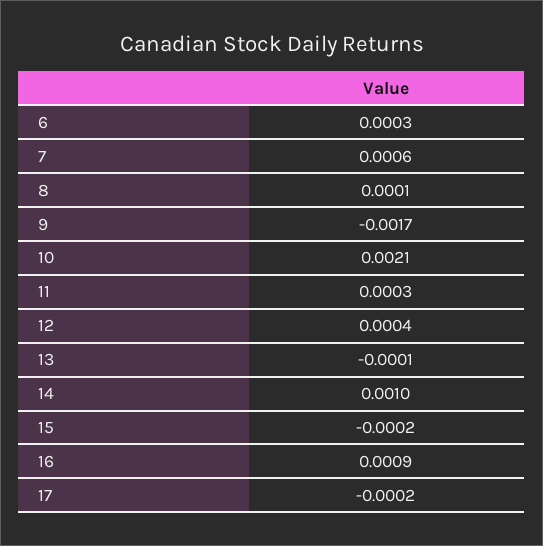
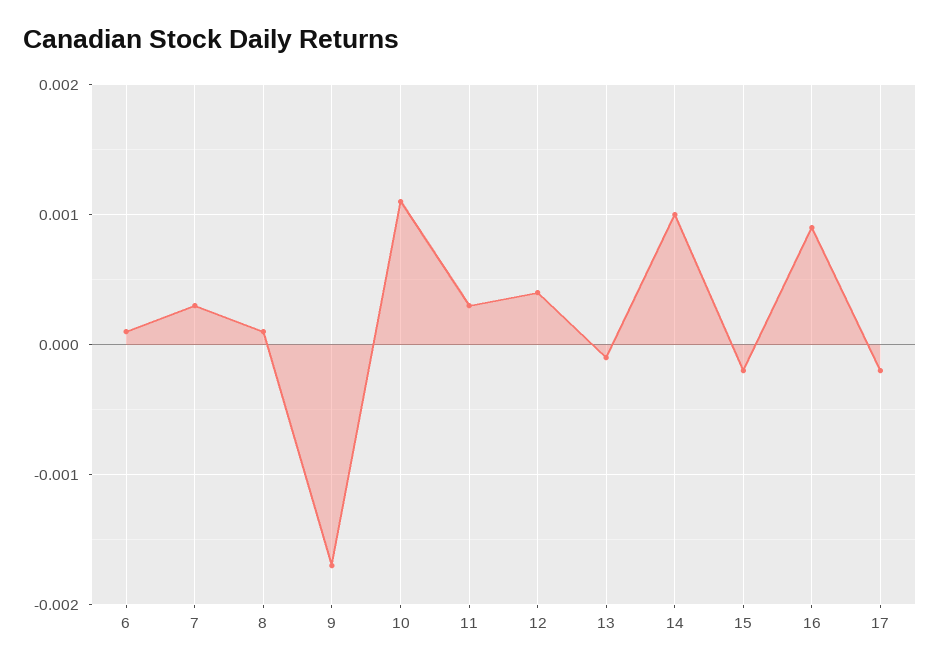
  {
-   "6": 0.0003,
+   "6": 0.0001,
-   "7": 0.0006,
+   "7": 0.0003,
    "8": 0.0001,
    "9": -0.0017,
-   "10": 0.0021,
+   "10": 0.0011,
    "11": 0.0003,
    "12": 0.0004,
    "13": -0.0001,
    "14": 0.001,
    "15": -0.0002,
    "16": 0.0009,
    "17": -0.0002
  }

